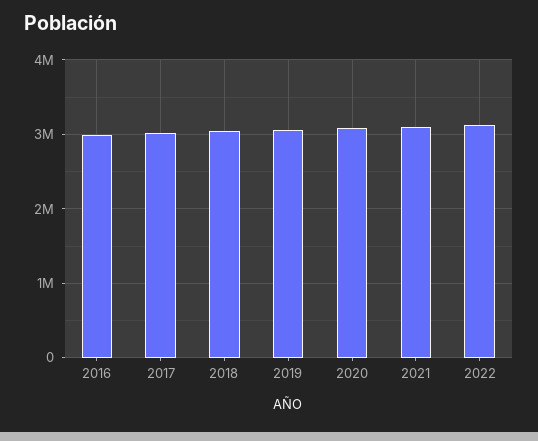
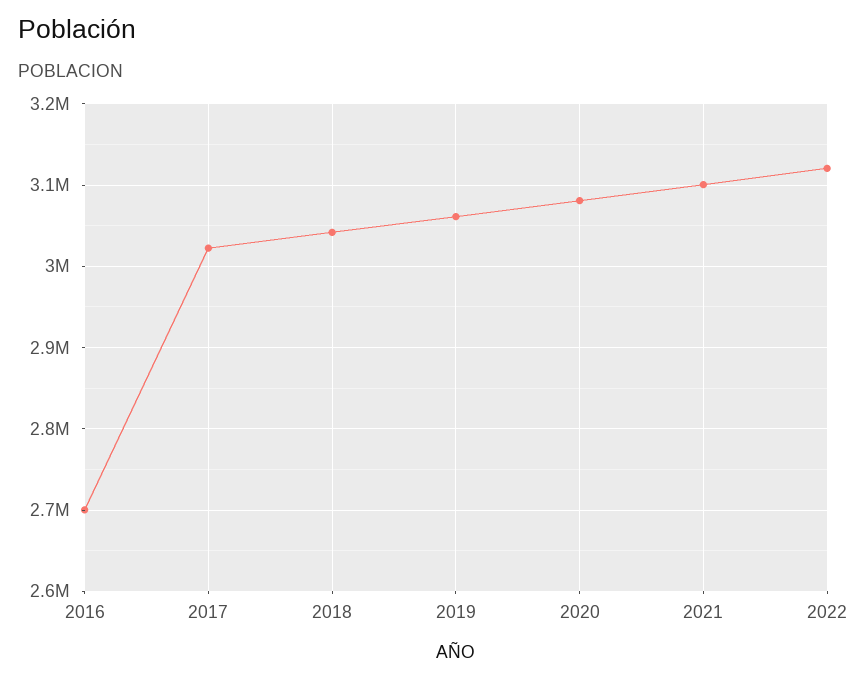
  {
-   "2016": 3000000,
+   "2016": 2700000,
    "2017": 3020000,
    "2018": 3040000,
    "2019": 3060000,
    "2020": 3080000,
    "2021": 3100000,
    "2022": 3120000
  }

